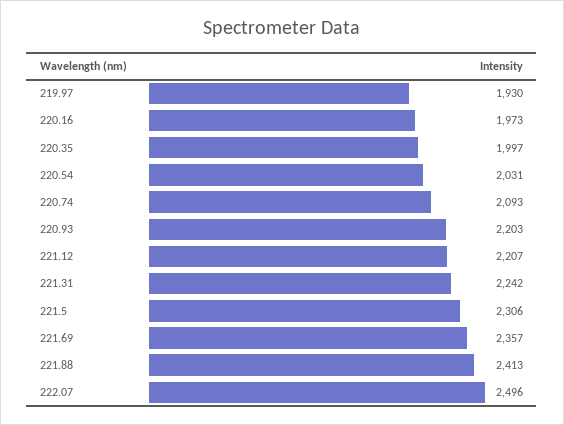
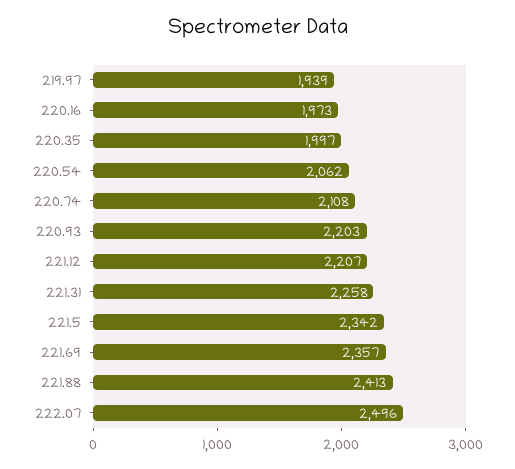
  {
-   "219.97": 1930,
+   "219.97": 1939,
    "220.16": 1973,
    "220.35": 1997,
-   "220.54": 2031,
+   "220.54": 2062,
-   "220.74": 2093,
+   "220.74": 2108,
    "220.93": 2203,
    "221.12": 2207,
-   "221.31": 2242,
+   "221.31": 2258,
-   "221.5": 2306,
+   "221.5": 2342,
    "221.69": 2357,
    "221.88": 2413,
    "222.07": 2496
  }

